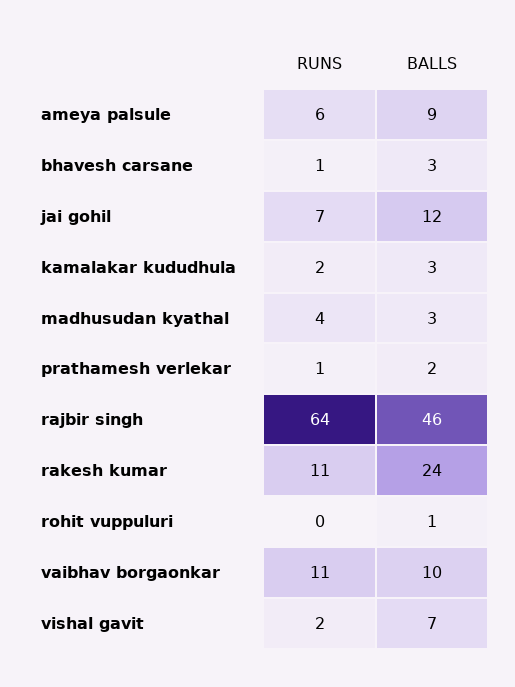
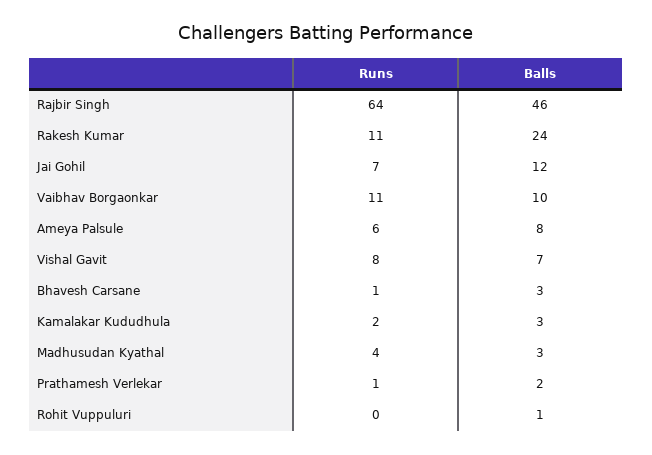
  {
    "RUNS": {
      "ameya palsule": 6,
      "bhavesh carsane": 1,
      "jai gohil": 7,
      "kamalakar kududhula": 2,
      "madhusudan kyathal": 4,
      "prathamesh verlekar": 1,
      "rajbir singh": 64,
      "rakesh kumar": 11,
      "rohit vuppuluri": 0,
      "vaibhav borgaonkar": 11,
-     "vishal gavit": 2
+     "vishal gavit": 8
    },
    "BALLS": {
-     "ameya palsule": 9,
+     "ameya palsule": 8,
      "bhavesh carsane": 3,
      "jai gohil": 12,
      "kamalakar kududhula": 3,
      "madhusudan kyathal": 3,
      "prathamesh verlekar": 2,
      "rajbir singh": 46,
      "rakesh kumar": 24,
      "rohit vuppuluri": 1,
      "vaibhav borgaonkar": 10,
      "vishal gavit": 7
    }
  }

